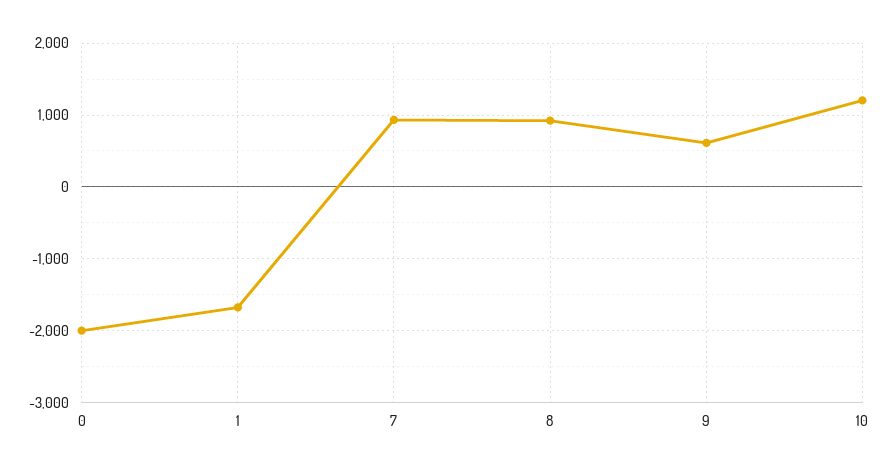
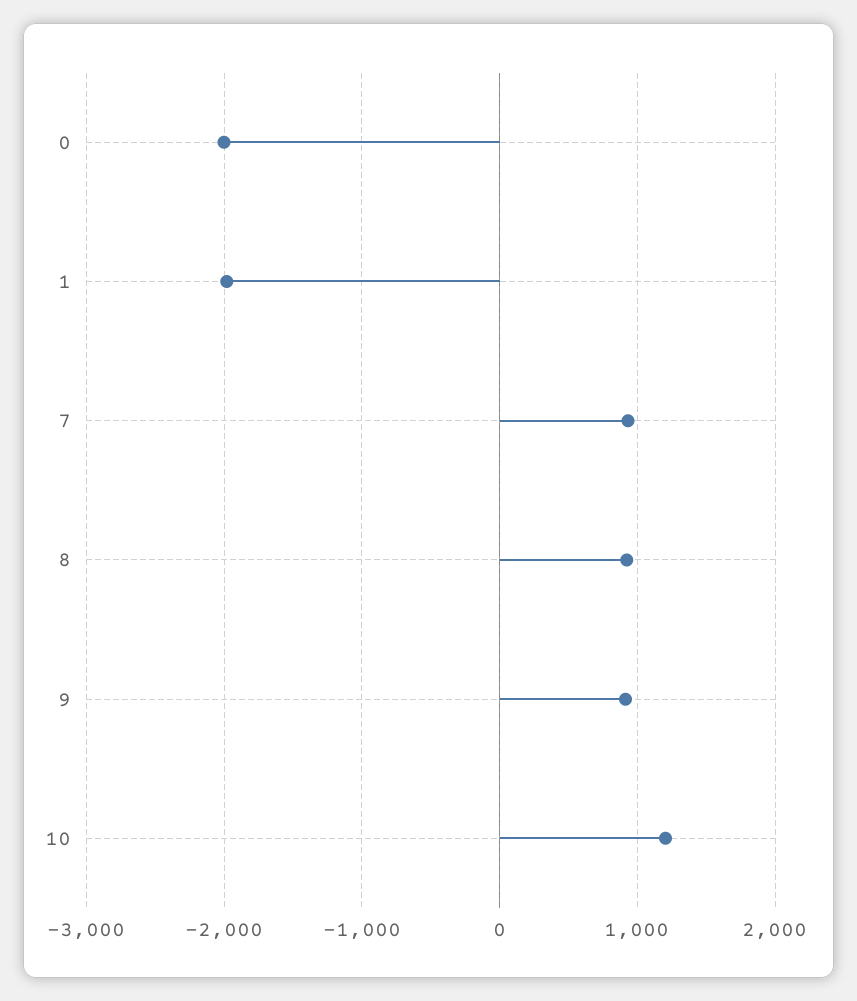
  {
    "0": -2000,
-   "1": -1700,
+   "1": -2000,
    "7": 900,
    "8": 900,
-   "9": 600,
+   "9": 900,
    "10": 1200
  }

